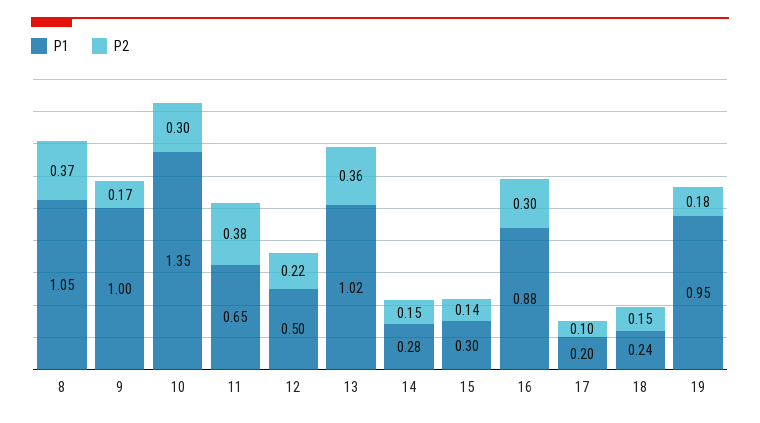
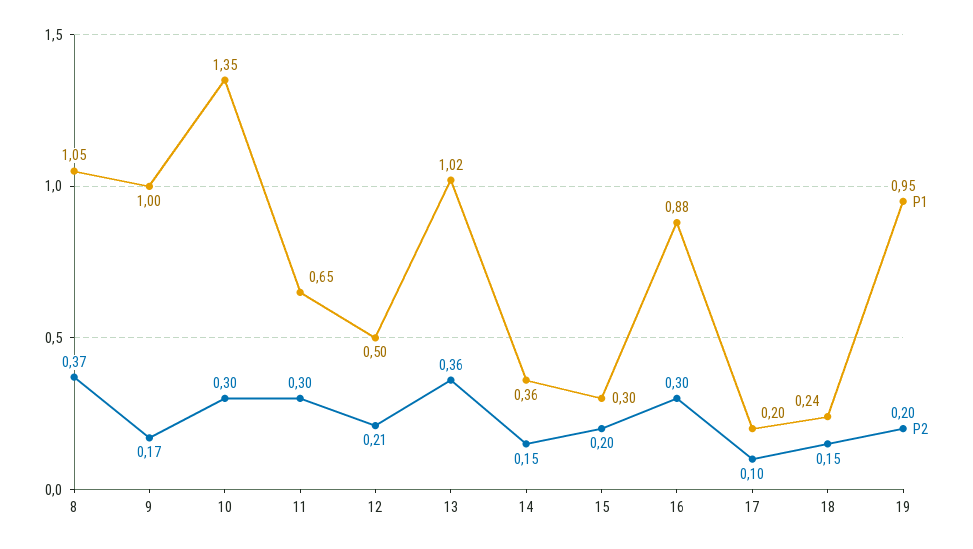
  {
    "P1": {
      "8": 1.05,
      "9": 1,
      "10": 1.35,
      "11": 0.65,
      "12": 0.5,
      "13": 1.02,
-     "14": 0.28,
+     "14": 0.36,
      "15": 0.3,
      "16": 0.88,
      "17": 0.2,
      "18": 0.24,
      "19": 0.95
    },
    "P2": {
      "8": 0.37,
      "9": 0.17,
      "10": 0.3,
-     "11": 0.38,
+     "11": 0.3,
-     "12": 0.22,
+     "12": 0.21,
      "13": 0.36,
      "14": 0.15,
-     "15": 0.14,
+     "15": 0.2,
      "16": 0.3,
      "17": 0.1,
      "18": 0.15,
-     "19": 0.18
+     "19": 0.2
    }
  }

